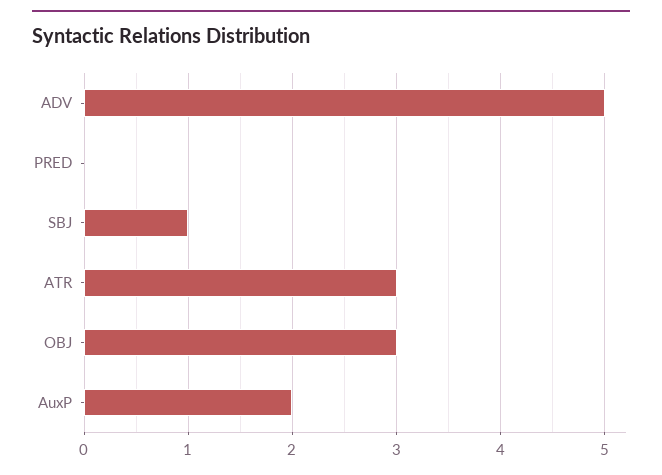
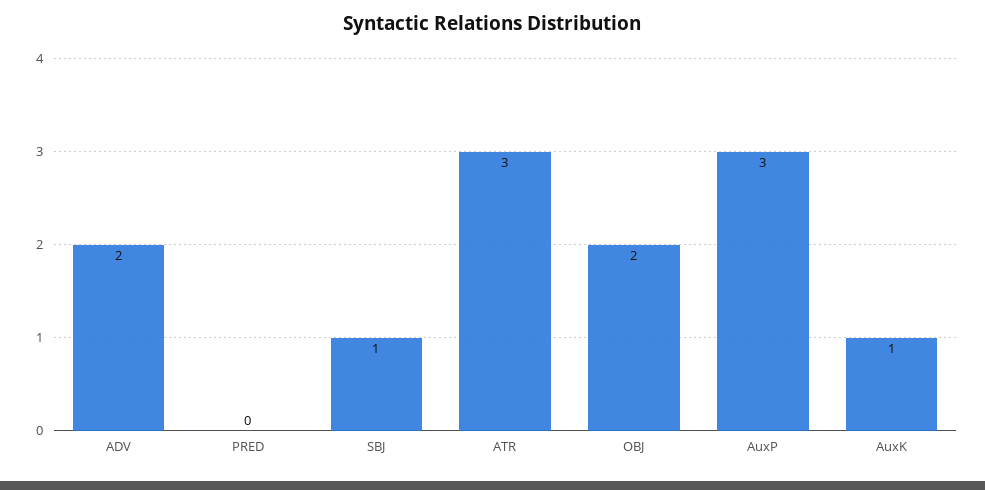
  {
-   "ADV": 5,
+   "ADV": 2,
    "PRED": 0,
    "SBJ": 1,
    "ATR": 3,
-   "OBJ": 3,
+   "OBJ": 2,
-   "AuxP": 2
+   "AuxP": 3,
+   "AuxK": 1
  }

